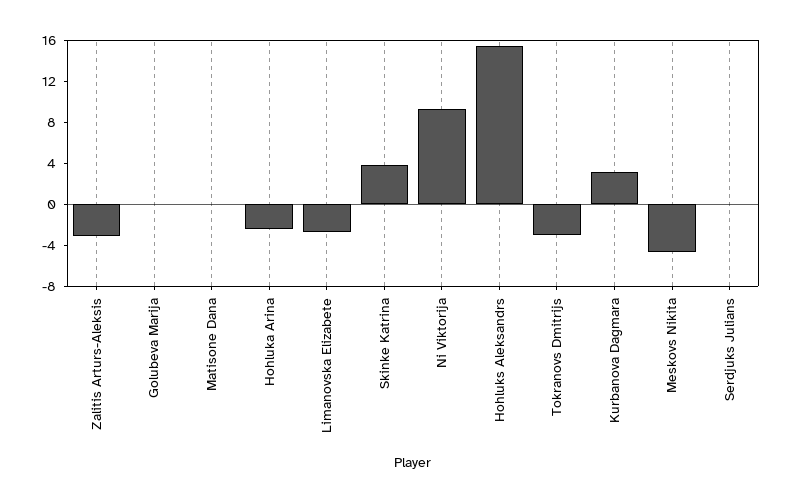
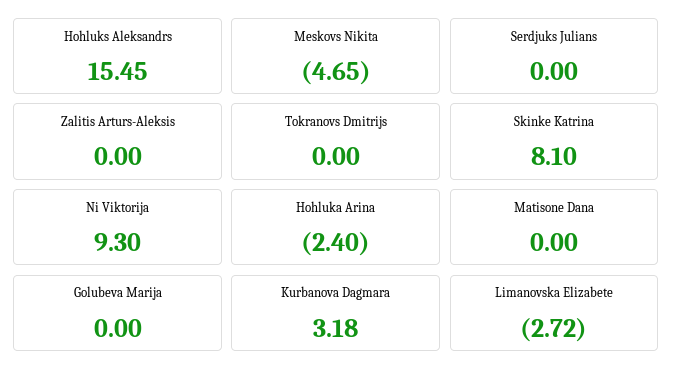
  {
-   "Zalitis Arturs-Aleksis": -3,
+   "Zalitis Arturs-Aleksis": 0,
    "Golubeva Marija": 0,
    "Matisone Dana": 0,
    "Hohluka Arina": -2.4,
    "Limanovska Elizabete": -2.72,
-   "Skinke Katrina": 4,
+   "Skinke Katrina": 8.1,
    "Ni Viktorija": 9.3,
    "Hohluks Aleksandrs": 15.45,
-   "Tokranovs Dmitrijs": -3,
+   "Tokranovs Dmitrijs": 0,
    "Kurbanova Dagmara": 3.18,
    "Meskovs Nikita": -4.65,
    "Serdjuks Julians": 0
  }

